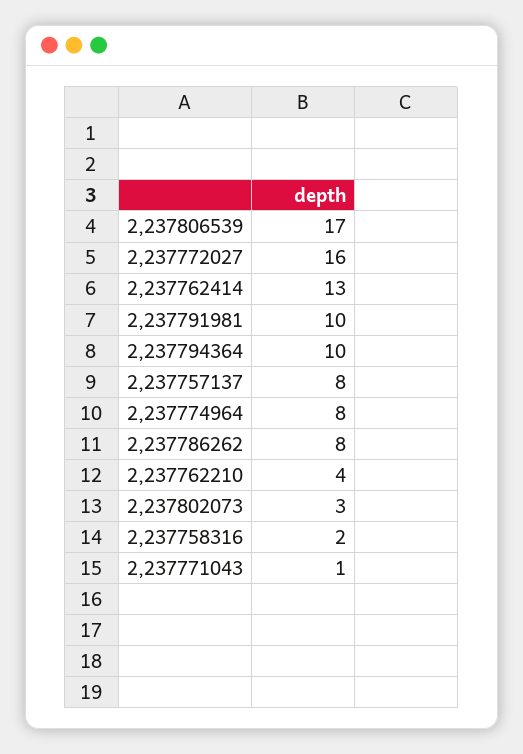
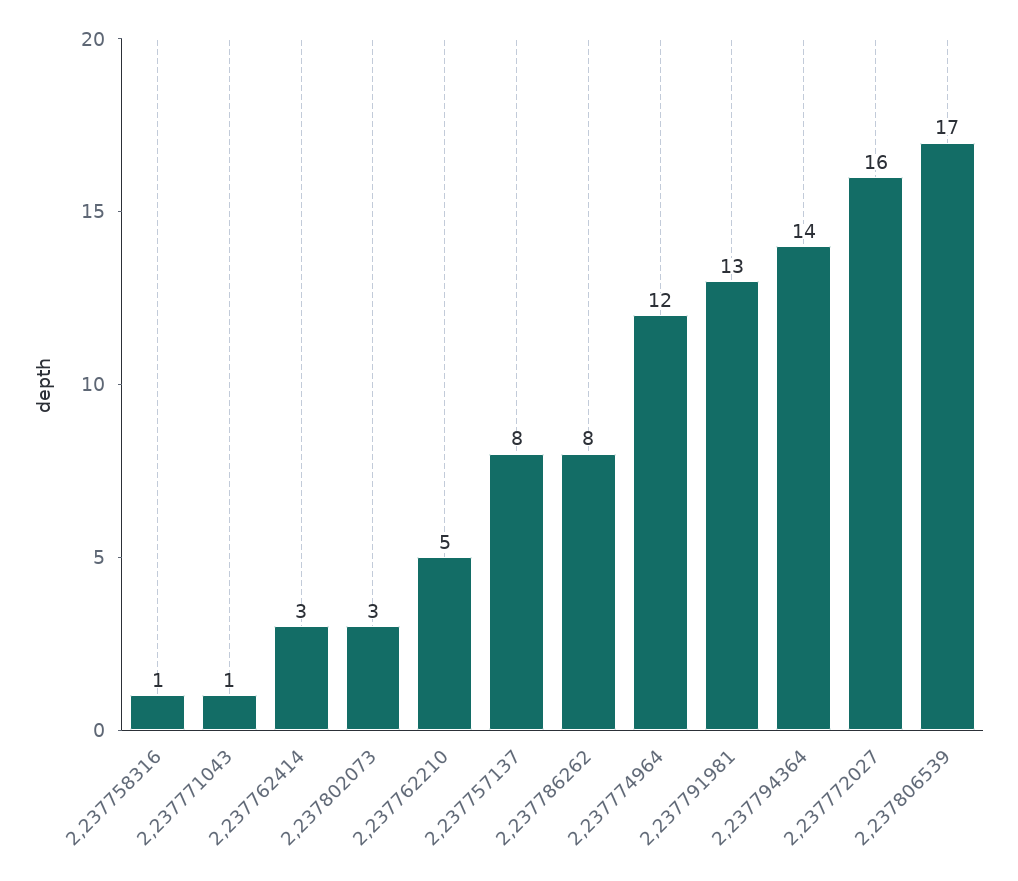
  {
    "2,237806539": 17,
    "2,237772027": 16,
-   "2,237762414": 13,
+   "2,237762414": 3,
-   "2,237791981": 10,
+   "2,237791981": 13,
-   "2,237794364": 10,
+   "2,237794364": 14,
    "2,237757137": 8,
-   "2,237774964": 8,
+   "2,237774964": 12,
    "2,237786262": 8,
-   "2,237762210": 4,
+   "2,237762210": 5,
    "2,237802073": 3,
-   "2,237758316": 2,
+   "2,237758316": 1,
    "2,237771043": 1
  }

